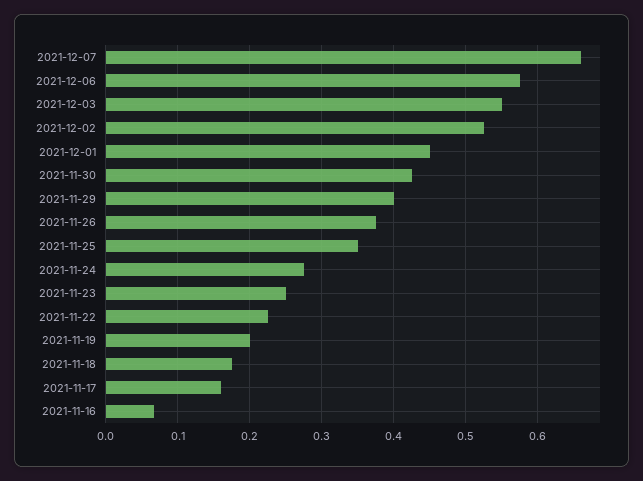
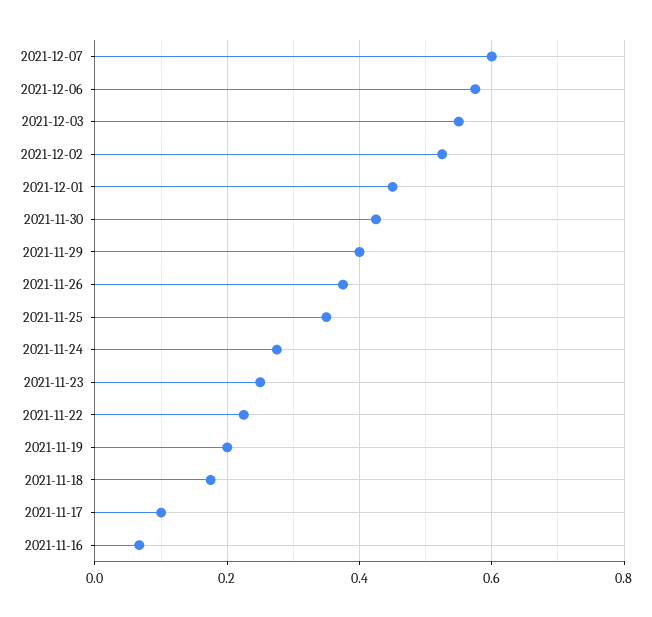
  {
-   "2021-12-07": 0.66,
+   "2021-12-07": 0.6,
    "2021-12-06": 0.58,
    "2021-12-03": 0.55,
    "2021-12-02": 0.53,
    "2021-12-01": 0.45,
    "2021-11-30": 0.43,
    "2021-11-29": 0.4,
    "2021-11-26": 0.38,
    "2021-11-25": 0.35,
    "2021-11-24": 0.28,
    "2021-11-23": 0.25,
    "2021-11-22": 0.23,
    "2021-11-19": 0.2,
    "2021-11-18": 0.18,
-   "2021-11-17": 0.16,
+   "2021-11-17": 0.1,
    "2021-11-16": 0.07
  }

